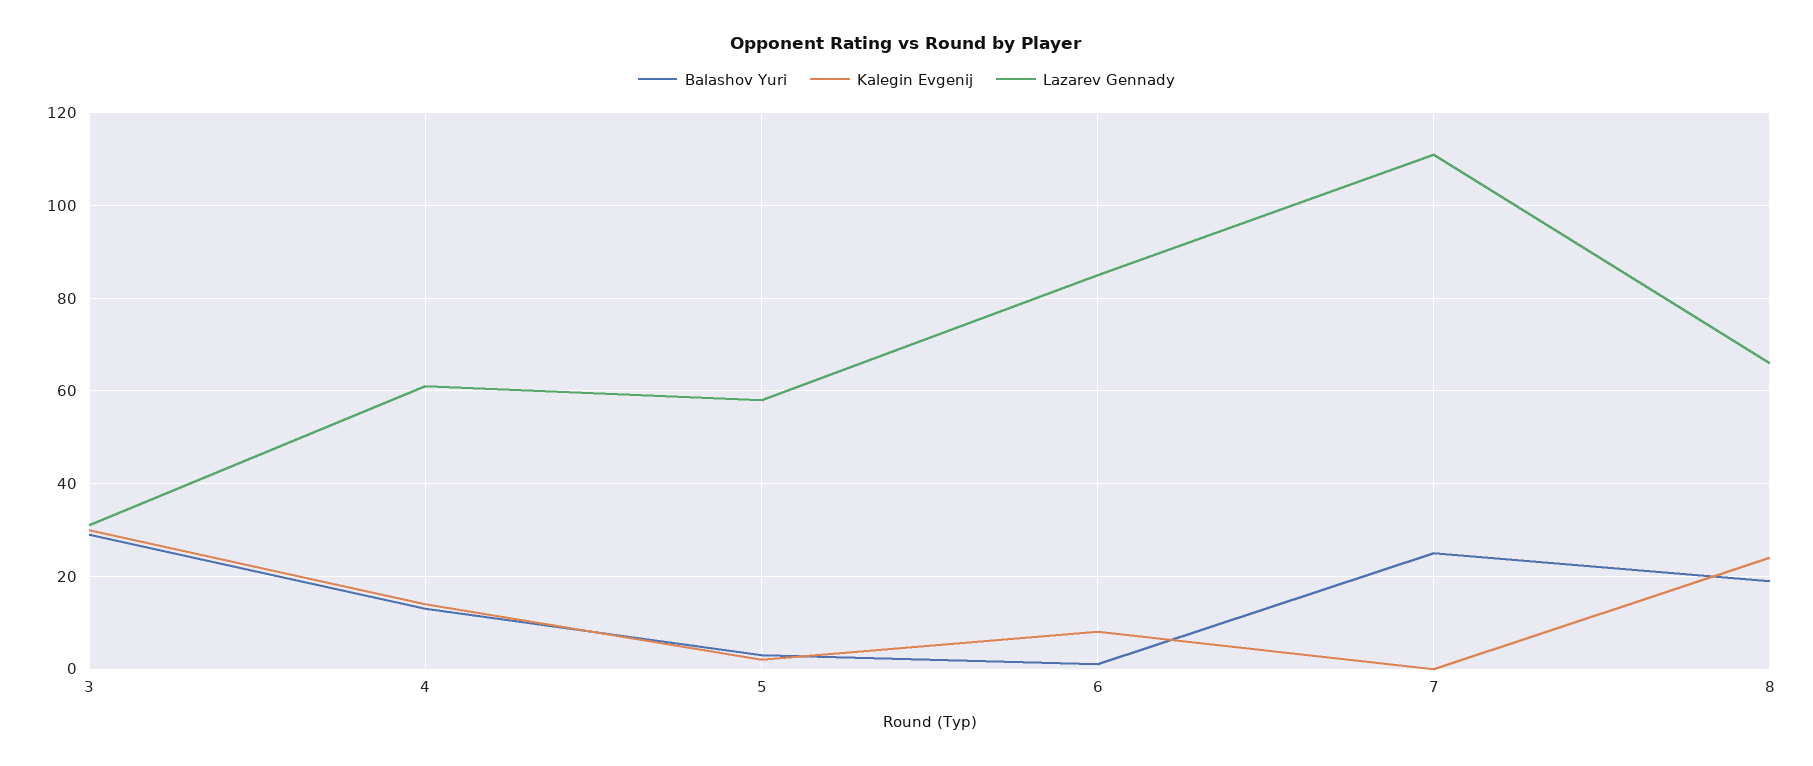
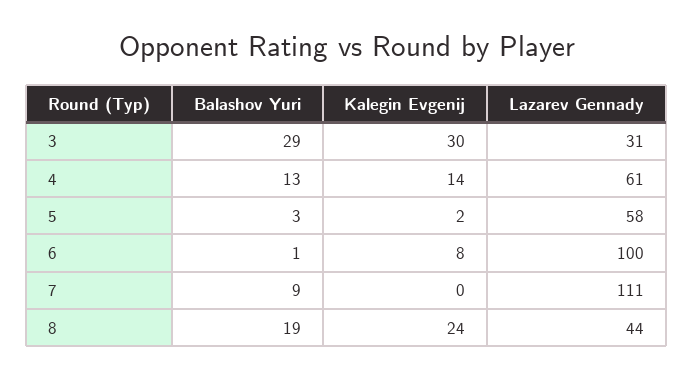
  {
    "Balashov Yuri": {
      "3": 29,
      "4": 13,
      "5": 3,
      "6": 1,
-     "7": 25,
+     "7": 9,
      "8": 19
    },
    "Kalegin Evgenij": {
      "3": 30,
      "4": 14,
      "5": 2,
      "6": 8,
      "7": 0,
      "8": 24
    },
    "Lazarev Gennady": {
      "3": 31,
      "4": 61,
      "5": 58,
-     "6": 85,
+     "6": 100,
      "7": 111,
-     "8": 65
+     "8": 44
    }
  }

